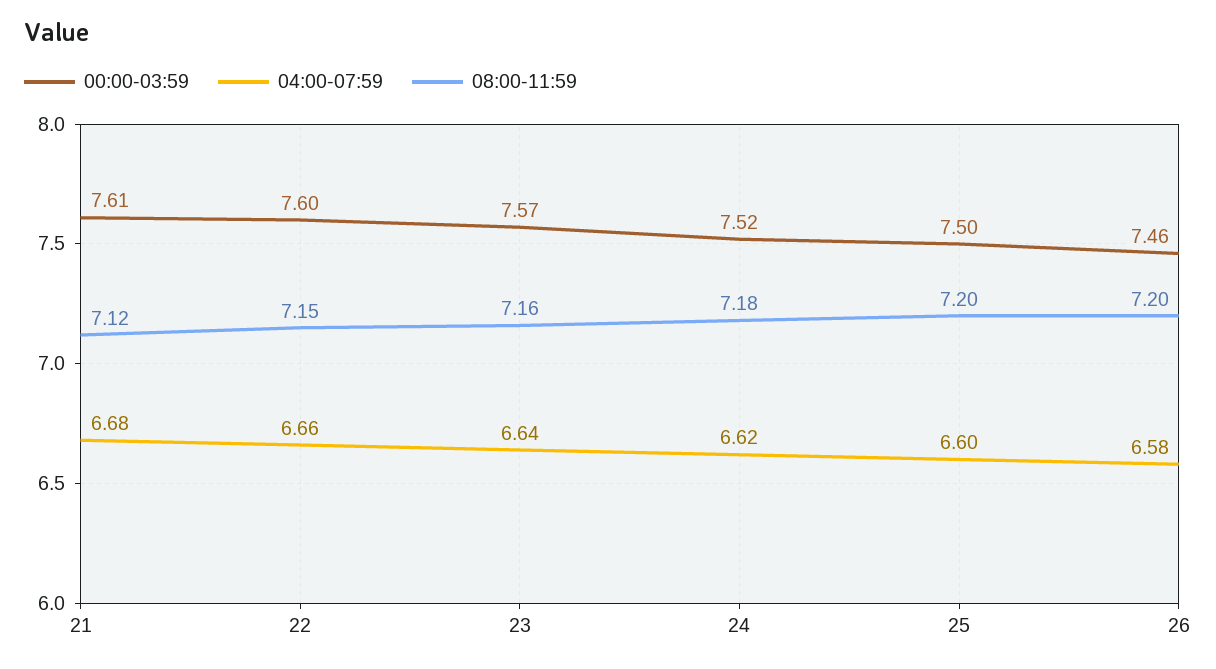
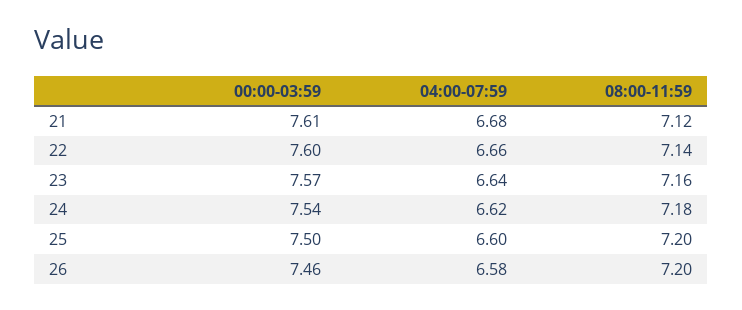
  {
    "00:00-03:59": {
      "21": 7.61,
      "22": 7.6,
      "23": 7.57,
-     "24": 7.52,
+     "24": 7.54,
      "25": 7.5,
      "26": 7.46
    },
    "04:00-07:59": {
      "21": 6.68,
      "22": 6.66,
      "23": 6.64,
      "24": 6.62,
      "25": 6.6,
      "26": 6.58
    },
    "08:00-11:59": {
      "21": 7.12,
-     "22": 7.15,
+     "22": 7.14,
      "23": 7.16,
      "24": 7.18,
      "25": 7.2,
      "26": 7.2
    }
  }

